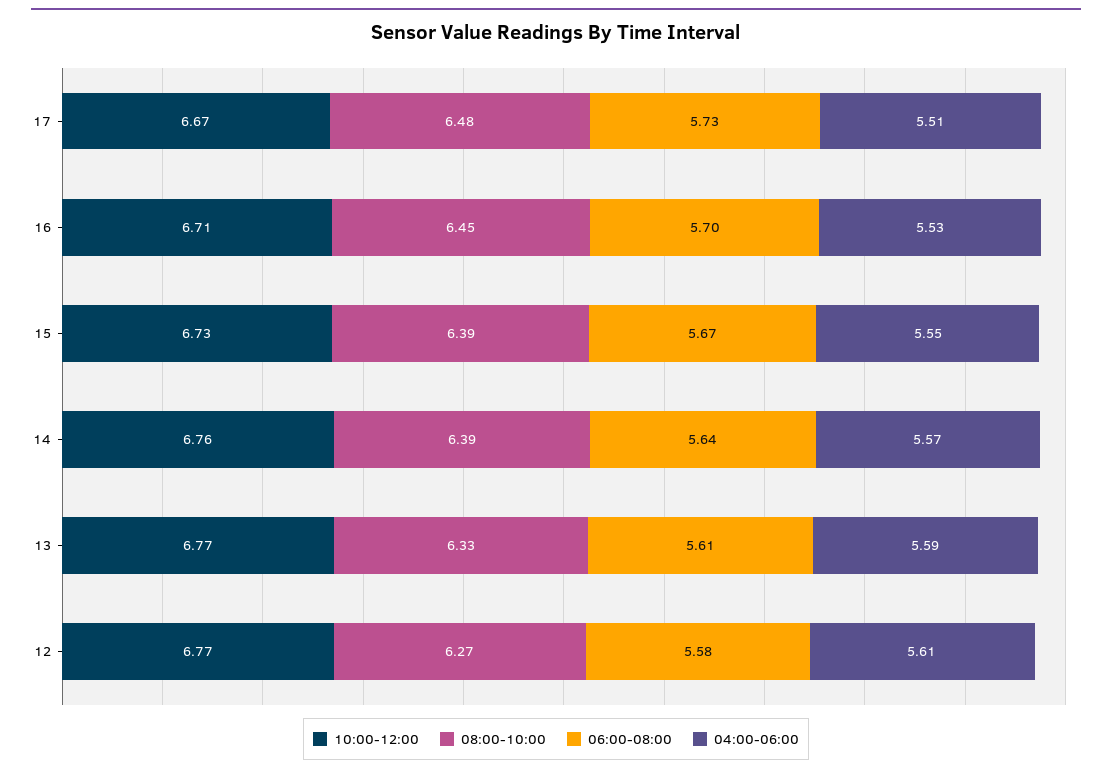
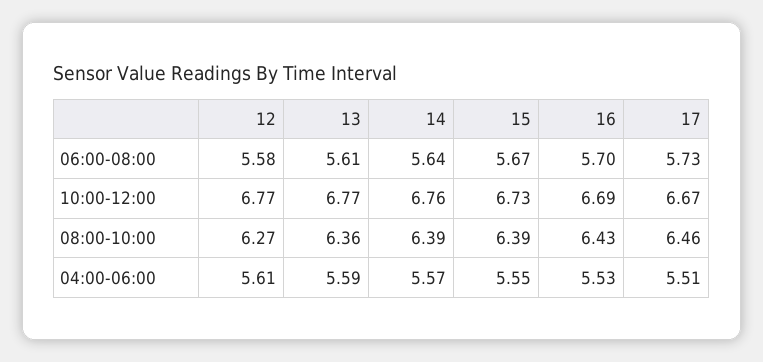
  {
    "10:00-12:00": {
      "17": 6.67,
-     "16": 6.71,
+     "16": 6.69,
      "15": 6.73,
      "14": 6.76,
      "13": 6.77,
      "12": 6.77
    },
    "08:00-10:00": {
-     "17": 6.48,
+     "17": 6.46,
-     "16": 6.45,
+     "16": 6.43,
      "15": 6.39,
      "14": 6.39,
-     "13": 6.33,
+     "13": 6.36,
      "12": 6.27
    },
    "06:00-08:00": {
      "17": 5.73,
      "16": 5.7,
      "15": 5.67,
      "14": 5.64,
      "13": 5.61,
      "12": 5.58
    },
    "04:00-06:00": {
      "17": 5.51,
      "16": 5.53,
      "15": 5.55,
      "14": 5.57,
      "13": 5.59,
      "12": 5.61
    }
  }

